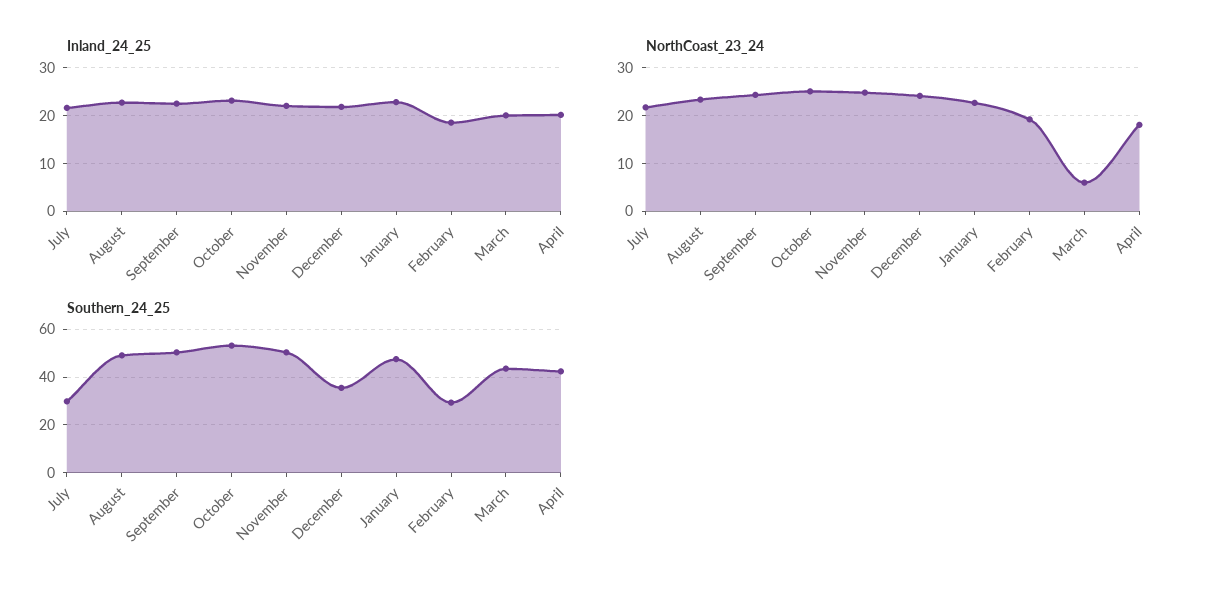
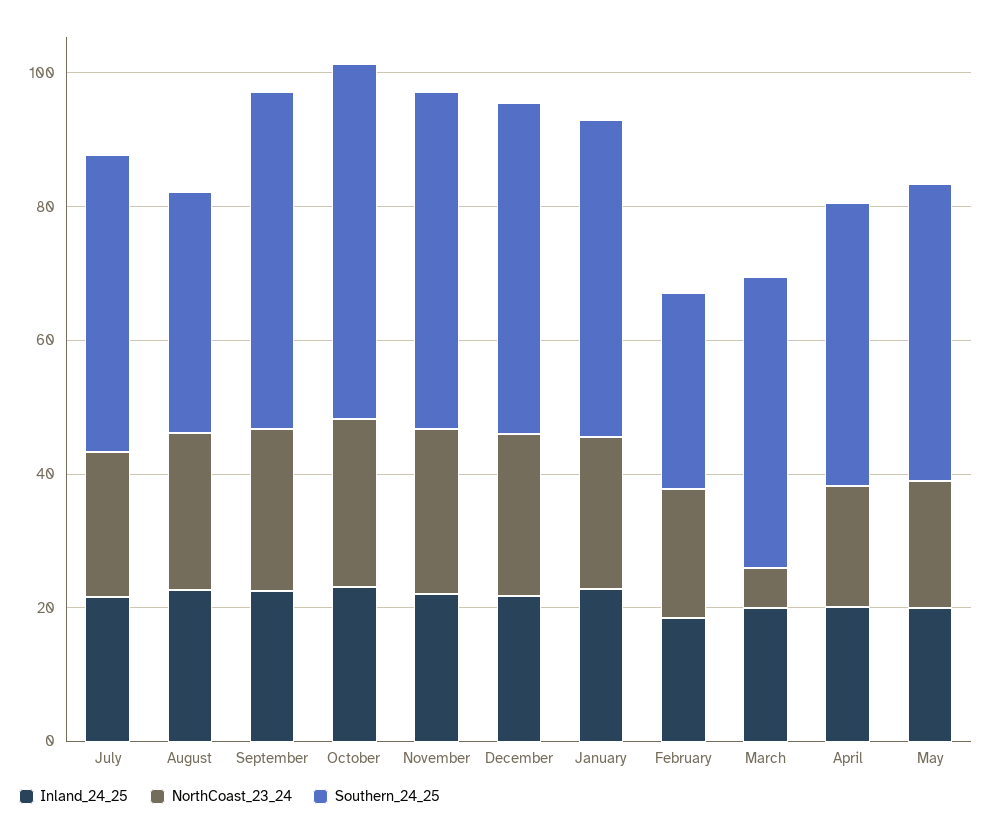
  {
    "Inland_24_25": {
      "July": 22,
      "August": 22,
      "September": 22,
      "October": 24,
      "November": 22,
      "December": 22,
      "January": 22,
      "February": 18,
      "March": 20,
-     "April": 20
+     "April": 20,
+     "May": 20
    },
    "NorthCoast_23_24": {
      "July": 22,
      "August": 24,
      "September": 24,
      "October": 26,
      "November": 24,
      "December": 24,
      "January": 22,
      "February": 20,
      "March": 6,
-     "April": 18
+     "April": 18,
+     "May": 20
    },
    "Southern_24_25": {
-     "July": 30,
+     "July": 45,
-     "August": 50,
+     "August": 35,
      "September": 50,
      "October": 55,
      "November": 50,
-     "December": 35,
+     "December": 50,
      "January": 45,
      "February": 30,
      "March": 45,
-     "April": 40
+     "April": 40,
+     "May": 45
    }
  }

